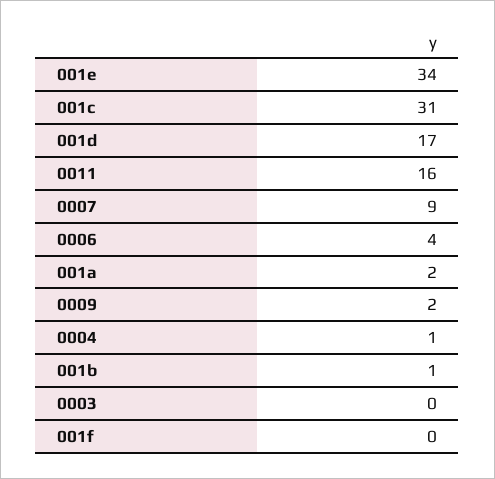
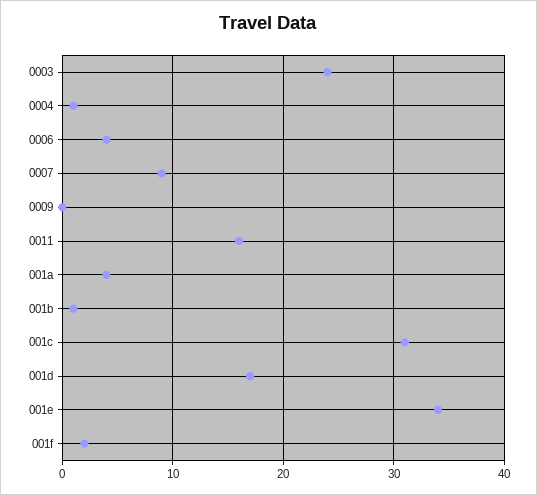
  {
    "001e": 34,
    "001c": 31,
    "001d": 17,
    "0011": 16,
    "0007": 9,
    "0006": 4,
-   "001a": 2,
+   "001a": 4,
-   "0009": 2,
+   "0009": 0,
    "0004": 1,
    "001b": 1,
-   "0003": 0,
+   "0003": 24,
-   "001f": 0
+   "001f": 2
  }

